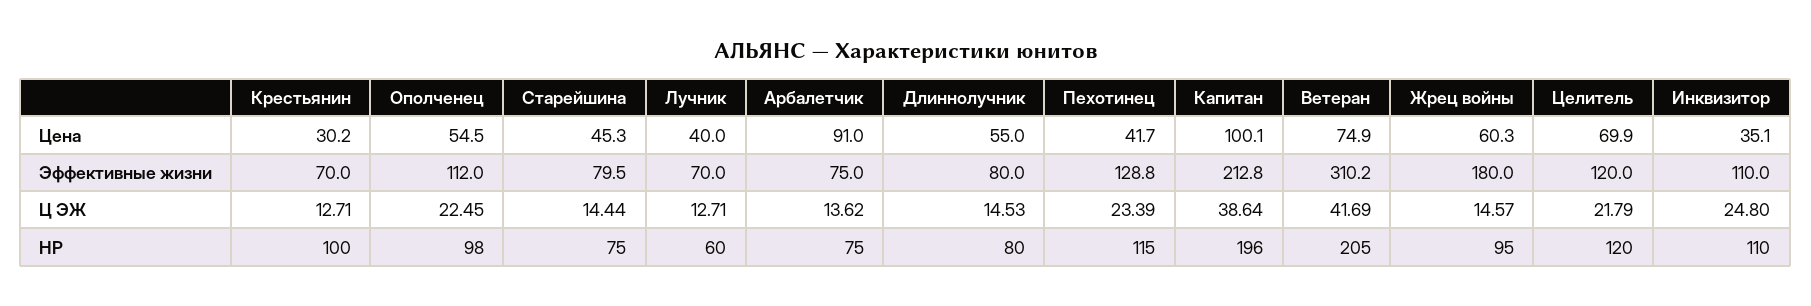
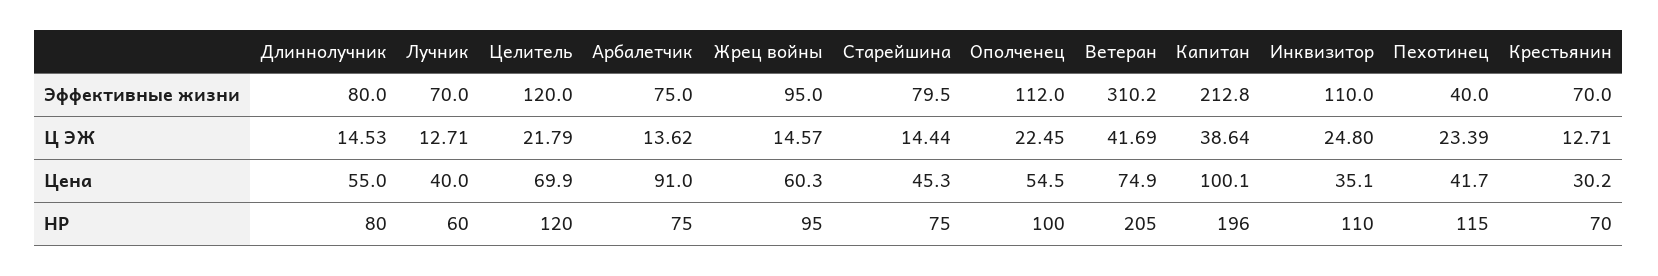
  {
    "Крестьянин": {
      "Цена": 30.2,
      "Эффективные жизни": 70,
      "Ц ЭЖ": 12.71,
-     "НР": 100
+     "НР": 70
    },
    "Ополченец": {
      "Цена": 54.5,
      "Эффективные жизни": 112,
      "Ц ЭЖ": 22.45,
-     "НР": 98
+     "НР": 100
    },
    "Старейшина": {
      "Цена": 45.3,
      "Эффективные жизни": 79.5,
      "Ц ЭЖ": 14.44,
      "НР": 75
    },
    "Лучник": {
      "Цена": 40,
      "Эффективные жизни": 70,
      "Ц ЭЖ": 12.71,
      "НР": 60
    },
    "Арбалетчик": {
      "Цена": 91,
      "Эффективные жизни": 75,
      "Ц ЭЖ": 13.62,
      "НР": 75
    },
    "Длиннолучник": {
      "Цена": 55,
      "Эффективные жизни": 80,
      "Ц ЭЖ": 14.53,
      "НР": 80
    },
    "Пехотинец": {
      "Цена": 41.7,
-     "Эффективные жизни": 128.8,
+     "Эффективные жизни": 40,
      "Ц ЭЖ": 23.39,
      "НР": 115
    },
    "Капитан": {
      "Цена": 100.1,
      "Эффективные жизни": 212.8,
      "Ц ЭЖ": 38.64,
      "НР": 196
    },
    "Ветеран": {
      "Цена": 74.9,
      "Эффективные жизни": 310.2,
      "Ц ЭЖ": 41.69,
      "НР": 205
    },
    "Жрец войны": {
      "Цена": 60.3,
-     "Эффективные жизни": 180,
+     "Эффективные жизни": 95,
      "Ц ЭЖ": 14.57,
      "НР": 95
    },
    "Целитель": {
      "Цена": 69.9,
      "Эффективные жизни": 120,
      "Ц ЭЖ": 21.79,
      "НР": 120
    },
    "Инквизитор": {
      "Цена": 35.1,
      "Эффективные жизни": 110,
      "Ц ЭЖ": 24.8,
      "НР": 110
    }
  }

